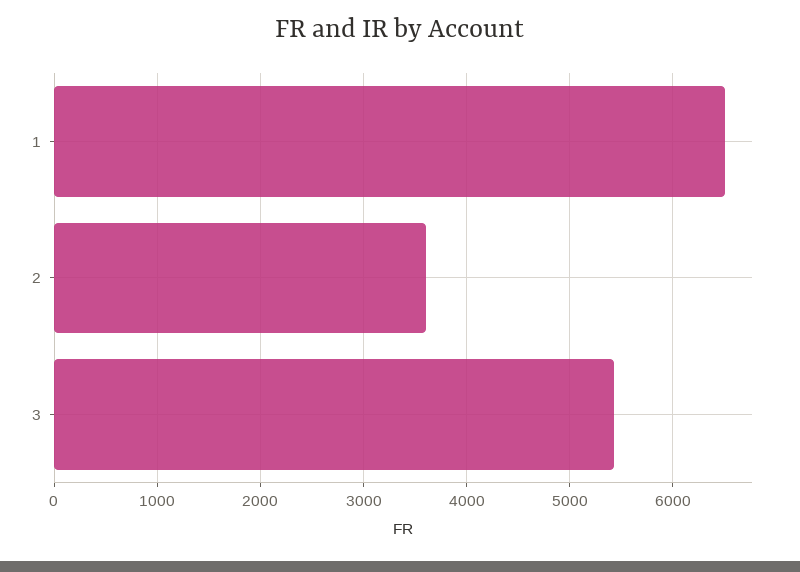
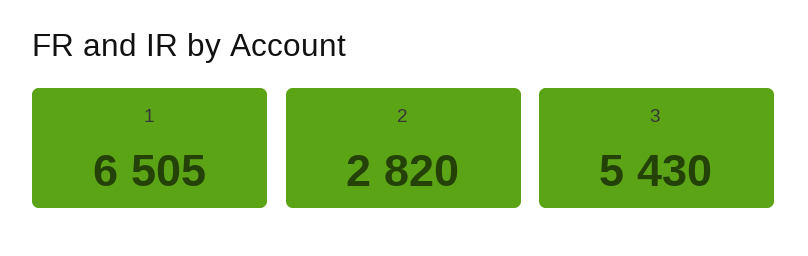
  {
    "1": 6505,
-   "2": 3600,
+   "2": 2820,
    "3": 5430
  }

